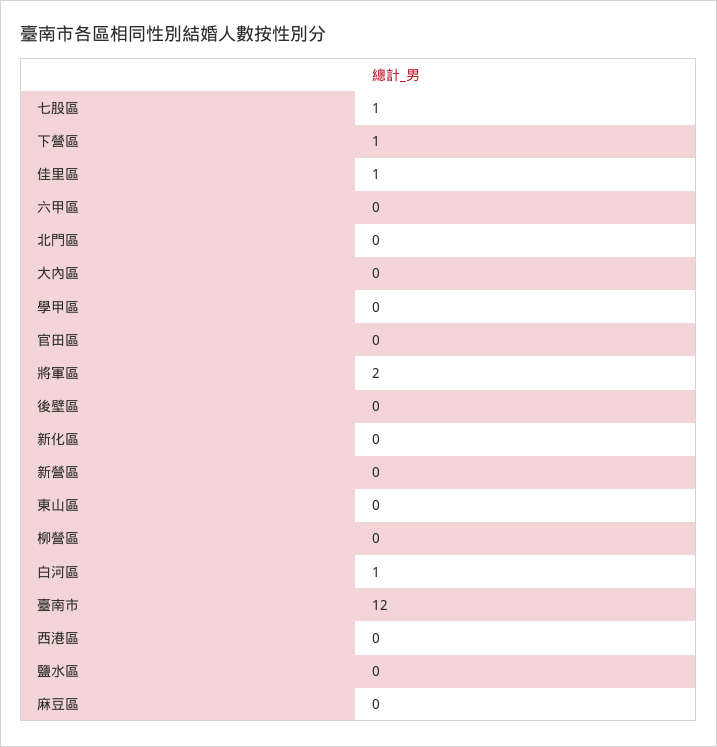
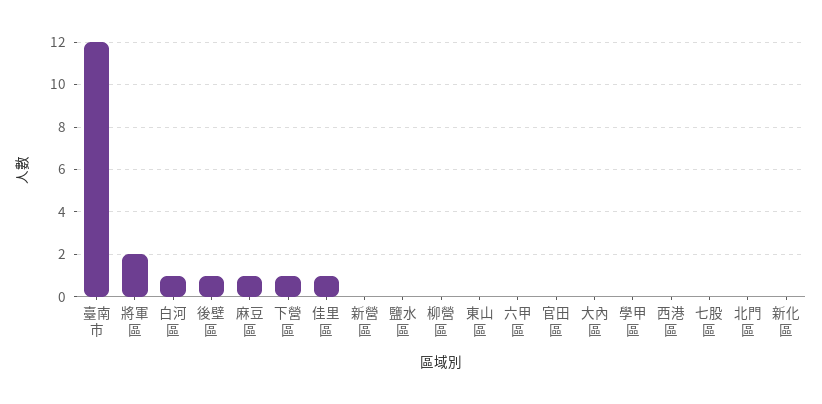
  {
-   "七股區": 1,
+   "七股區": 0,
    "下營區": 1,
    "佳里區": 1,
    "六甲區": 0,
    "北門區": 0,
    "大內區": 0,
    "學甲區": 0,
    "官田區": 0,
    "將軍區": 2,
-   "後壁區": 0,
+   "後壁區": 1,
    "新化區": 0,
    "新營區": 0,
    "東山區": 0,
    "柳營區": 0,
    "白河區": 1,
    "臺南市": 12,
    "西港區": 0,
    "鹽水區": 0,
-   "麻豆區": 0
+   "麻豆區": 1
  }

